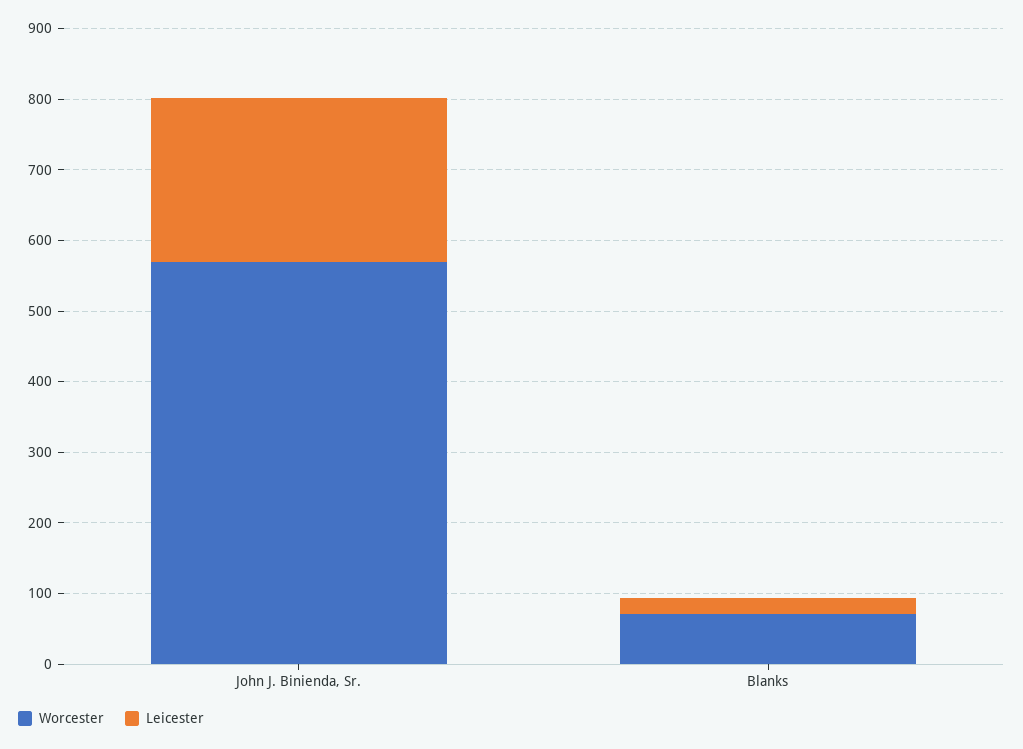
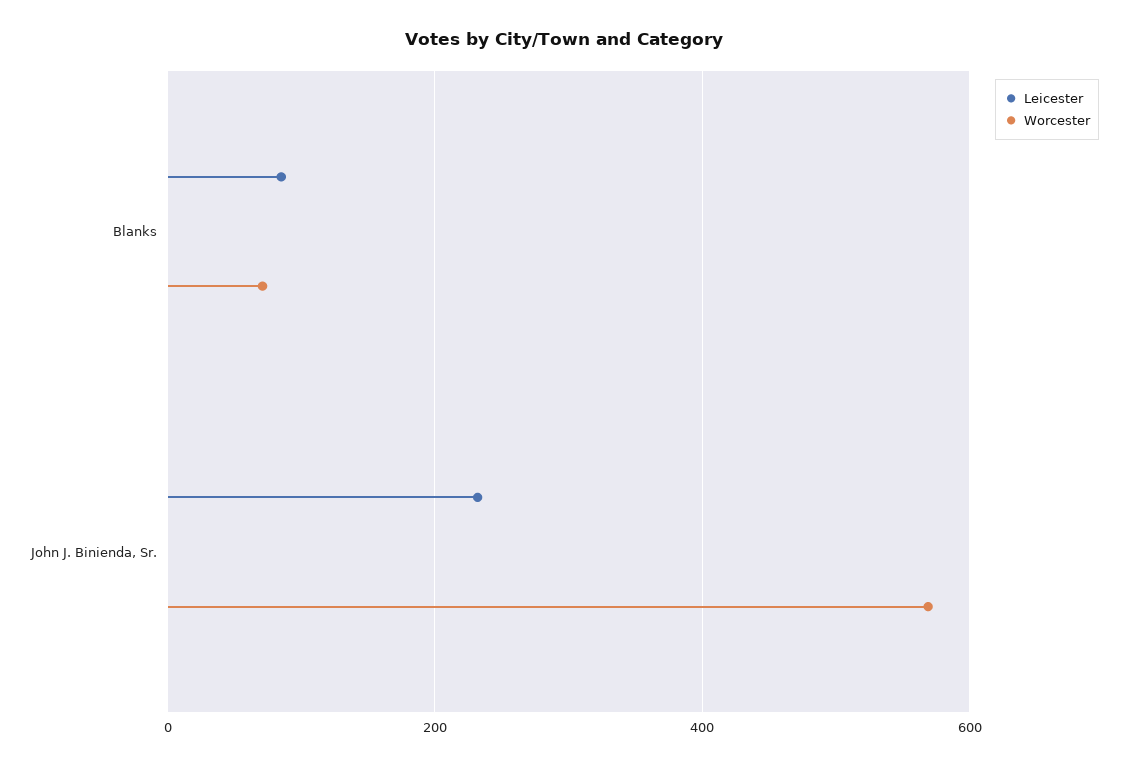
  {
    "Worcester": {
      "John J. Binienda, Sr.": 560,
      "Blanks": 80
    },
    "Leicester": {
      "John J. Binienda, Sr.": 240,
-     "Blanks": 20
+     "Blanks": 80
    }
  }

